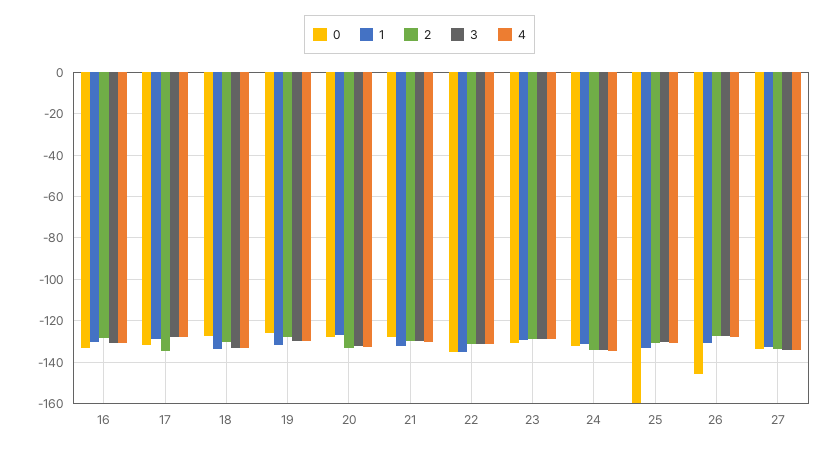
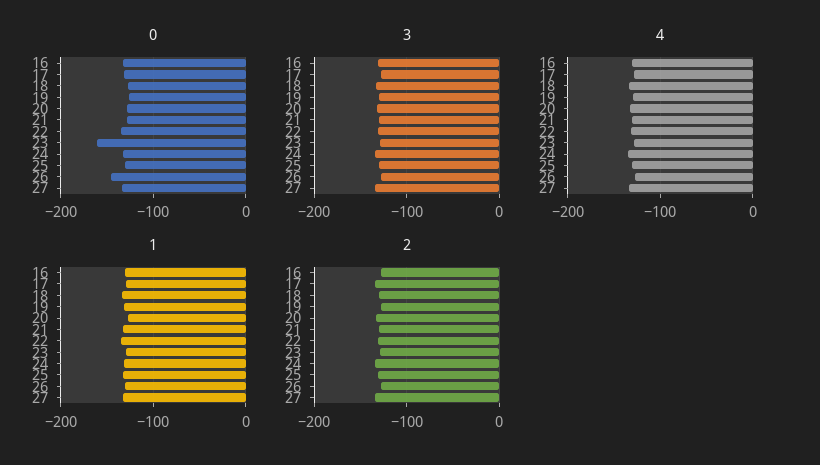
  {
    "0": {
      "16": -135,
      "17": -130,
      "18": -125,
      "19": -125,
      "20": -130,
      "21": -130,
      "22": -135,
-     "23": -130,
+     "23": -160,
      "24": -130,
-     "25": -160,
+     "25": -130,
      "26": -145,
      "27": -135
    },
    "1": {
      "16": -130,
      "17": -130,
      "18": -135,
      "19": -130,
      "20": -125,
      "21": -130,
      "22": -135,
      "23": -130,
      "24": -130,
      "25": -135,
      "26": -130,
      "27": -135
    },
    "2": {
      "16": -130,
      "17": -135,
      "18": -130,
      "19": -130,
      "20": -135,
      "21": -130,
      "22": -130,
      "23": -130,
      "24": -135,
      "25": -130,
      "26": -125,
      "27": -135
    },
    "3": {
      "16": -130,
      "17": -130,
      "18": -135,
      "19": -130,
      "20": -130,
      "21": -130,
      "22": -130,
      "23": -130,
      "24": -135,
      "25": -130,
      "26": -130,
      "27": -135
    },
    "4": {
      "16": -130,
      "17": -130,
      "18": -135,
      "19": -130,
      "20": -130,
      "21": -130,
      "22": -130,
      "23": -130,
      "24": -135,
      "25": -130,
      "26": -130,
      "27": -135
    }
  }

